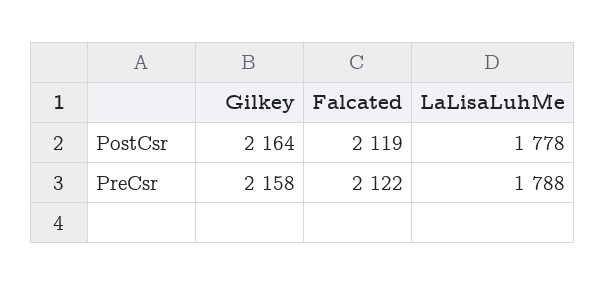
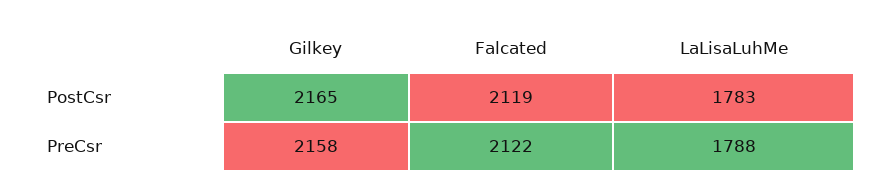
  {
    "Gilkey": {
-     "PostCsr": 2164,
+     "PostCsr": 2165,
      "PreCsr": 2158
    },
    "Falcated": {
      "PostCsr": 2119,
      "PreCsr": 2122
    },
    "LaLisaLuhMe": {
-     "PostCsr": 1778,
+     "PostCsr": 1783,
      "PreCsr": 1788
    }
  }

